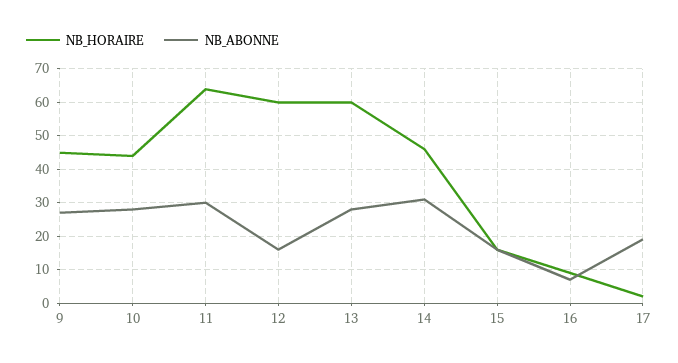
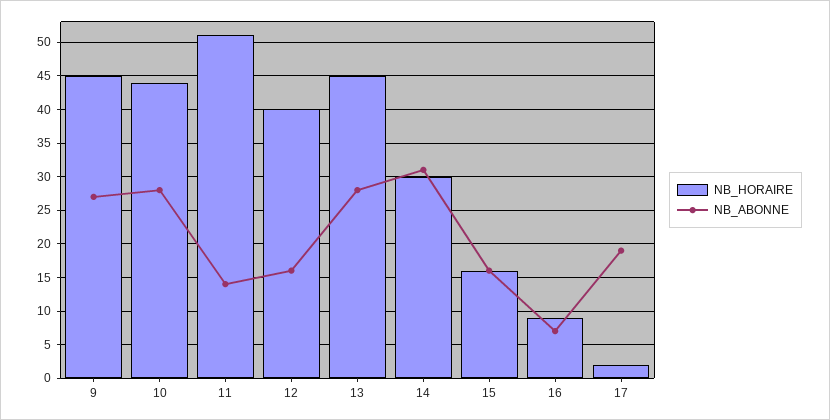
  {
    "NB_HORAIRE": {
      "9": 45,
      "10": 44,
-     "11": 65,
+     "11": 51,
-     "12": 60,
+     "12": 40,
-     "13": 60,
+     "13": 45,
-     "14": 45,
+     "14": 30,
      "15": 16,
      "16": 9,
      "17": 2
    },
    "NB_ABONNE": {
      "9": 27,
      "10": 28,
-     "11": 30,
+     "11": 14,
      "12": 16,
      "13": 28,
      "14": 31,
      "15": 16,
      "16": 7,
      "17": 19
    }
  }

